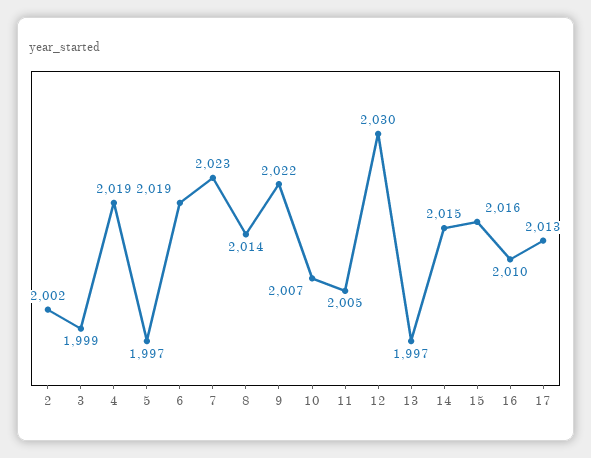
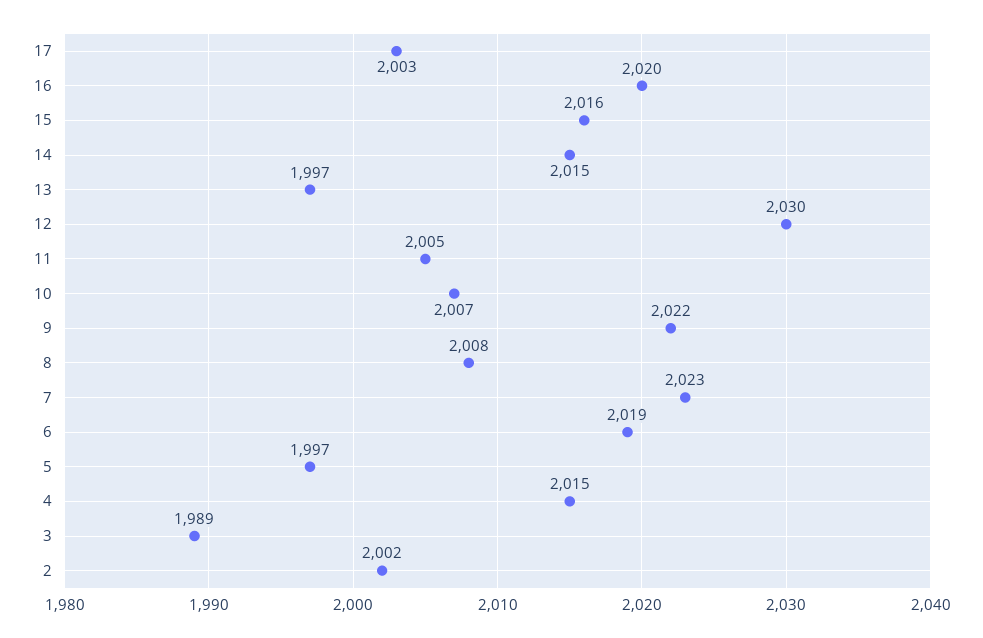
  {
    "2": 2002,
-   "3": 1999,
+   "3": 1989,
-   "4": 2019,
+   "4": 2015,
    "5": 1997,
    "6": 2019,
    "7": 2023,
-   "8": 2014,
+   "8": 2008,
    "9": 2022,
    "10": 2007,
    "11": 2005,
    "12": 2030,
    "13": 1997,
    "14": 2015,
    "15": 2016,
-   "16": 2010,
+   "16": 2020,
-   "17": 2013
+   "17": 2003
  }

